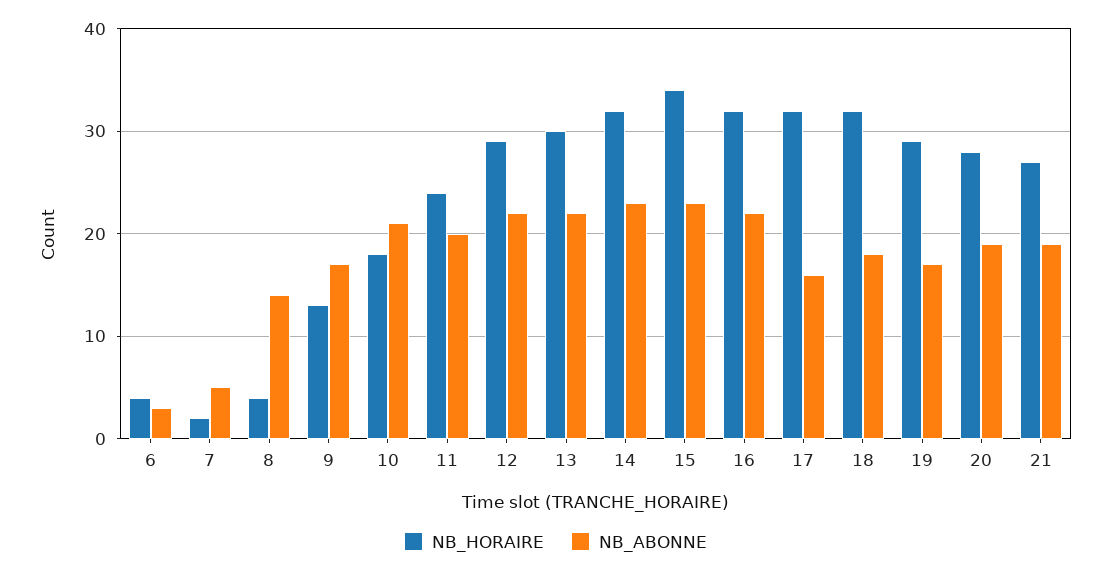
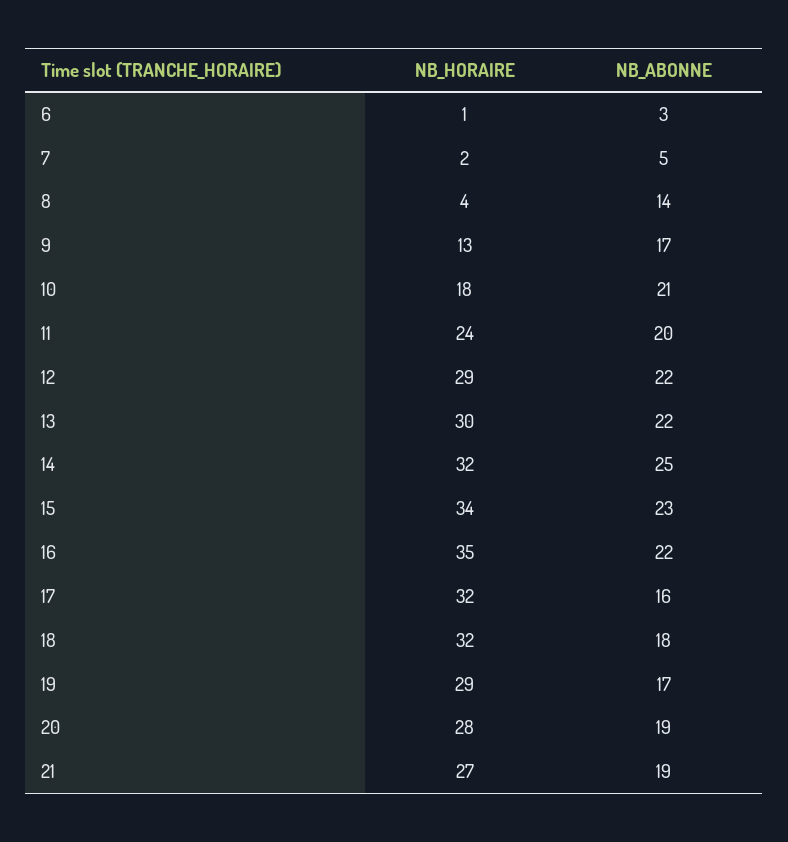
  {
    "NB_HORAIRE": {
-     "6": 4,
+     "6": 1,
      "7": 2,
      "8": 4,
      "9": 13,
      "10": 18,
      "11": 24,
      "12": 29,
      "13": 30,
      "14": 32,
      "15": 34,
-     "16": 32,
+     "16": 35,
      "17": 32,
      "18": 32,
      "19": 29,
      "20": 28,
      "21": 27
    },
    "NB_ABONNE": {
      "6": 3,
      "7": 5,
      "8": 14,
      "9": 17,
      "10": 21,
      "11": 20,
      "12": 22,
      "13": 22,
-     "14": 23,
+     "14": 25,
      "15": 23,
      "16": 22,
      "17": 16,
      "18": 18,
      "19": 17,
      "20": 19,
      "21": 19
    }
  }

